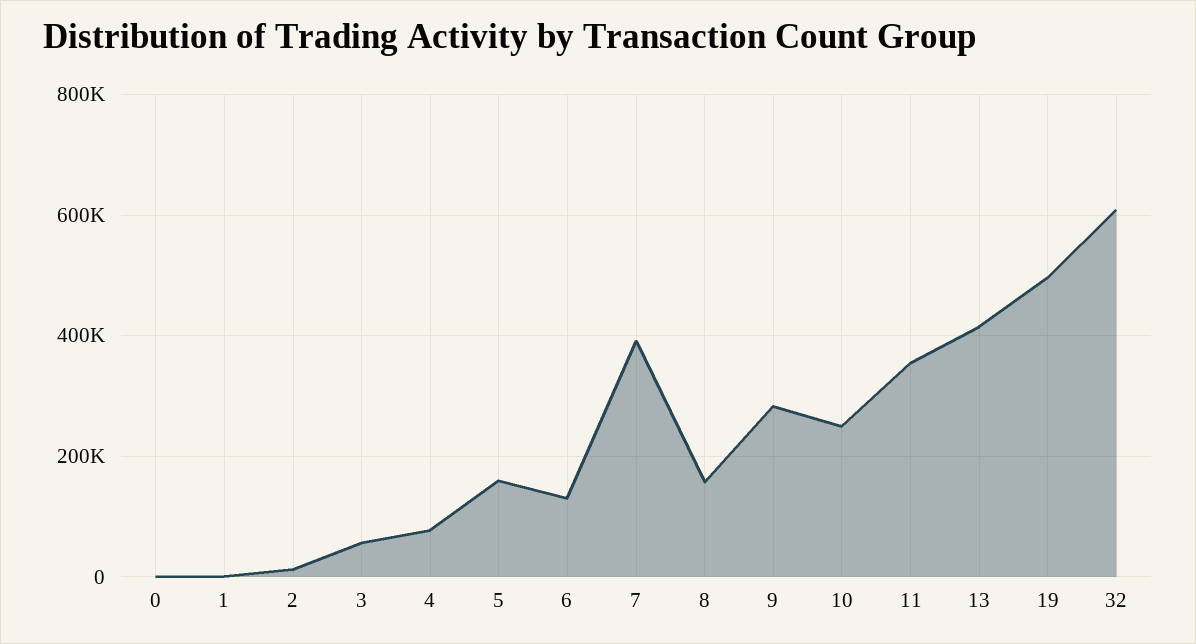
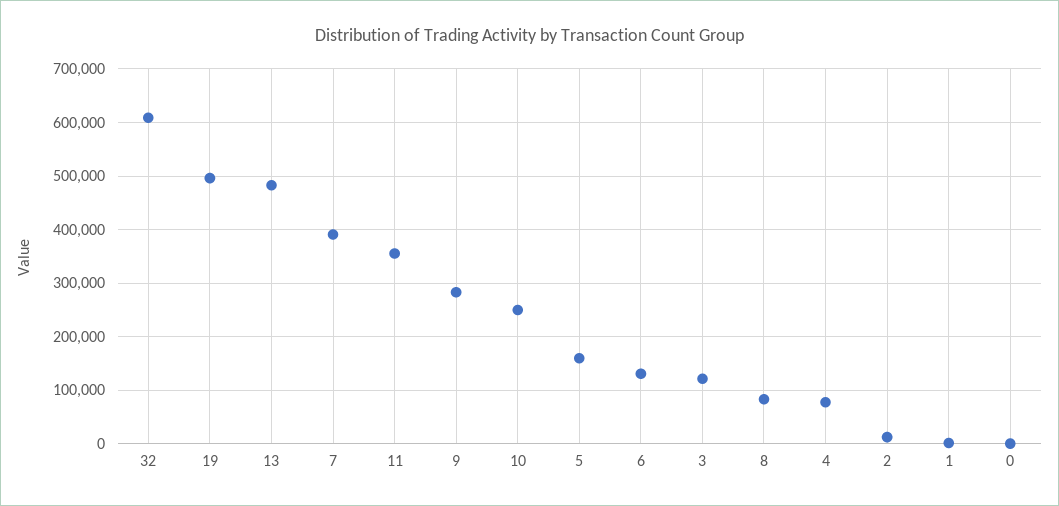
  {
    "0": 0,
    "1": 0,
    "2": 20000,
-   "3": 60000,
+   "3": 120000,
    "4": 80000,
    "5": 160000,
    "6": 140000,
    "7": 400000,
-   "8": 160000,
+   "8": 80000,
    "9": 280000,
    "10": 240000,
    "11": 360000,
-   "13": 420000,
+   "13": 480000,
    "19": 500000,
    "32": 600000
  }

